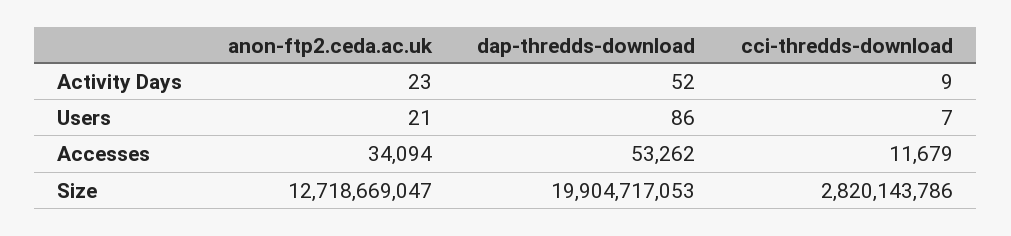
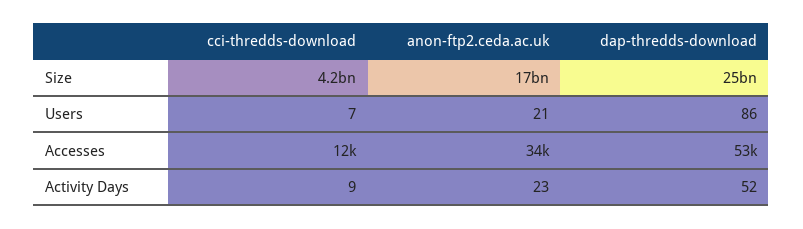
  {
    "anon-ftp2.ceda.ac.uk": {
      "Activity Days": 23,
      "Users": 21,
      "Accesses": 34094,
-     "Size": 12718669047
+     "Size": 17000000000
    },
    "dap-thredds-download": {
      "Activity Days": 52,
      "Users": 86,
      "Accesses": 53262,
-     "Size": 19904717053
+     "Size": 25000000000
    },
    "cci-thredds-download": {
      "Activity Days": 9,
      "Users": 7,
      "Accesses": 11679,
-     "Size": 2820143786
+     "Size": 4200000000
    }
  }

